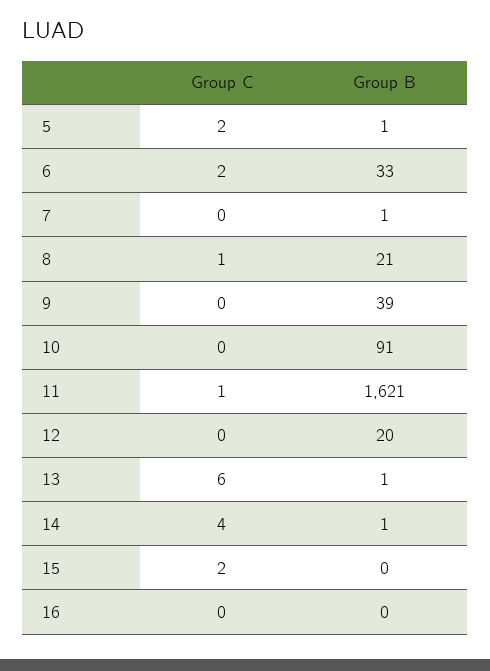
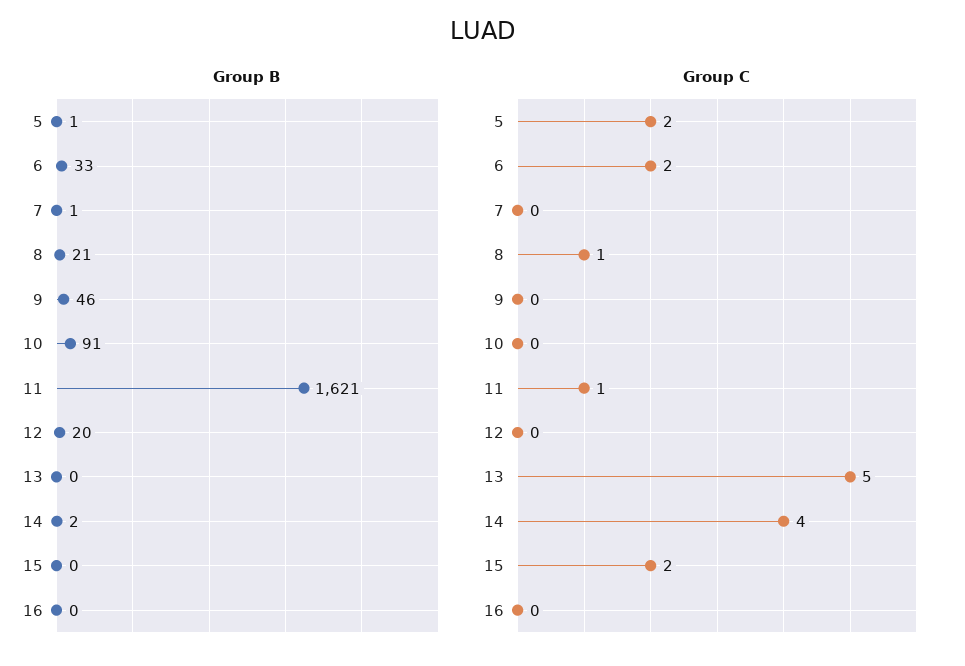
  {
    "Group C": {
      "5": 2,
      "6": 2,
      "7": 0,
      "8": 1,
      "9": 0,
      "10": 0,
      "11": 1,
      "12": 0,
-     "13": 6,
+     "13": 5,
      "14": 4,
      "15": 2,
      "16": 0
    },
    "Group B": {
      "5": 1,
      "6": 33,
      "7": 1,
      "8": 21,
-     "9": 39,
+     "9": 46,
      "10": 91,
      "11": 1621,
      "12": 20,
-     "13": 1,
+     "13": 0,
-     "14": 1,
+     "14": 2,
      "15": 0,
      "16": 0
    }
  }

